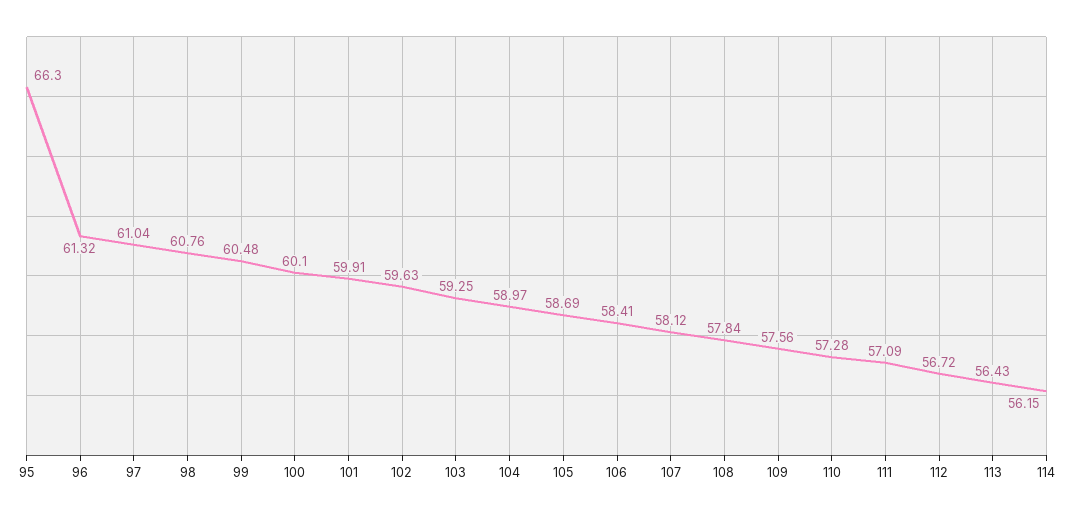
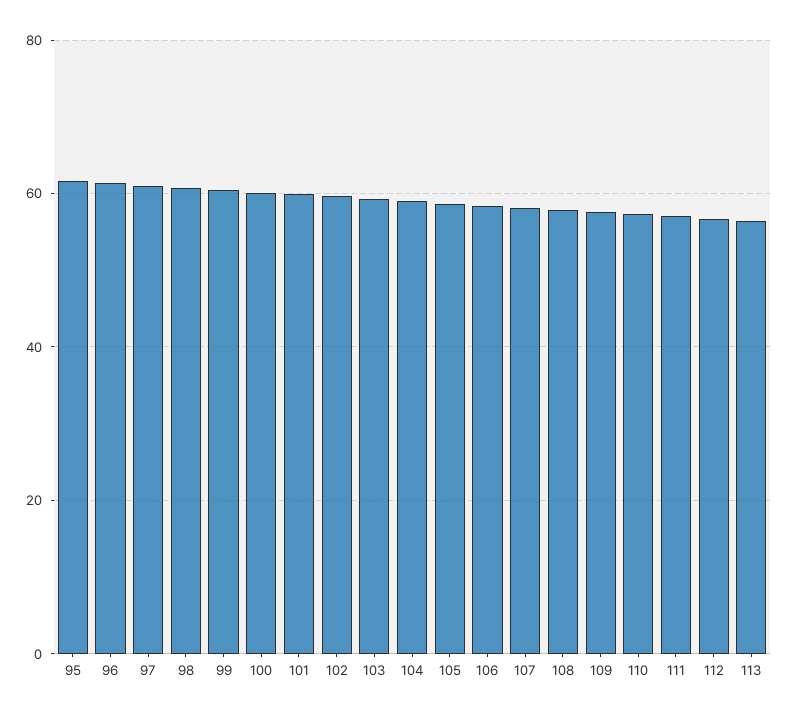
  {
-   "95": 66.3,
+   "95": 62,
    "96": 61.32,
    "97": 61.04,
    "98": 60.76,
    "99": 60.48,
    "100": 60.1,
    "101": 59.91,
    "102": 59.63,
    "103": 59.25,
    "104": 58.97,
    "105": 58.69,
    "106": 58.41,
    "107": 58.12,
    "108": 57.84,
    "109": 57.56,
    "110": 57.28,
    "111": 57.09,
    "112": 56.72,
-   "113": 56.43,
+   "113": 56.43
-   "114": 56.15
  }

